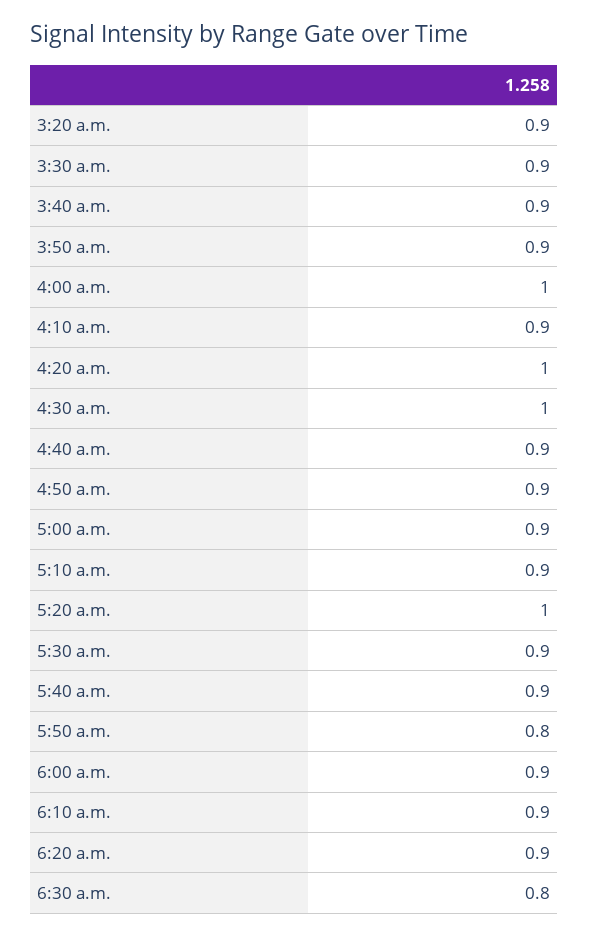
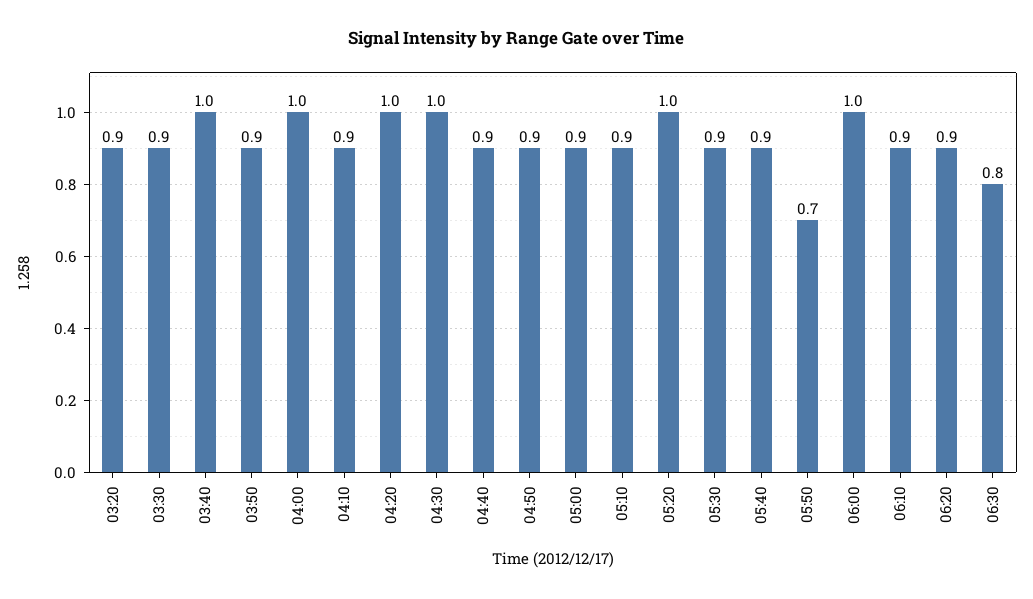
  {
    "3:20 a.m.": 0.9,
    "3:30 a.m.": 0.9,
-   "3:40 a.m.": 0.9,
+   "3:40 a.m.": 1,
    "3:50 a.m.": 0.9,
    "4:00 a.m.": 1,
    "4:10 a.m.": 0.9,
    "4:20 a.m.": 1,
    "4:30 a.m.": 1,
    "4:40 a.m.": 0.9,
    "4:50 a.m.": 0.9,
    "5:00 a.m.": 0.9,
    "5:10 a.m.": 0.9,
    "5:20 a.m.": 1,
    "5:30 a.m.": 0.9,
    "5:40 a.m.": 0.9,
-   "5:50 a.m.": 0.8,
+   "5:50 a.m.": 0.7,
-   "6:00 a.m.": 0.9,
+   "6:00 a.m.": 1,
    "6:10 a.m.": 0.9,
    "6:20 a.m.": 0.9,
    "6:30 a.m.": 0.8
  }

